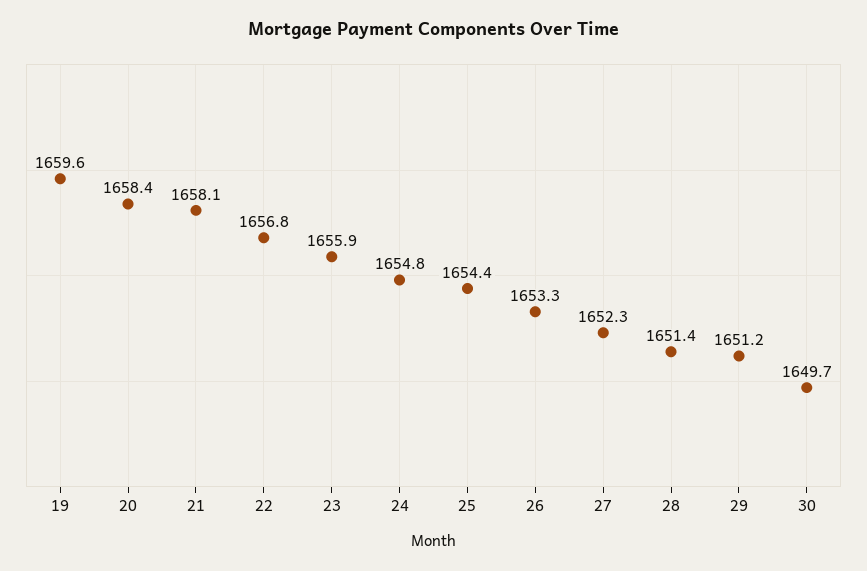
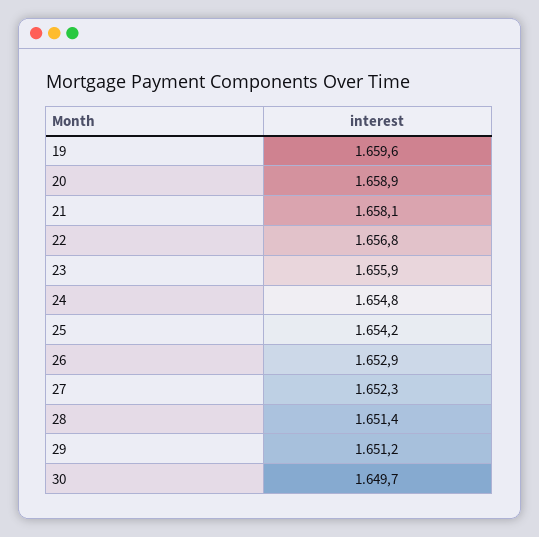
  {
    "19": 1659.6,
-   "20": 1658.4,
+   "20": 1658.9,
    "21": 1658.1,
    "22": 1656.8,
    "23": 1655.9,
    "24": 1654.8,
-   "25": 1654.4,
+   "25": 1654.2,
-   "26": 1653.3,
+   "26": 1652.9,
    "27": 1652.3,
    "28": 1651.4,
    "29": 1651.2,
    "30": 1649.7
  }

